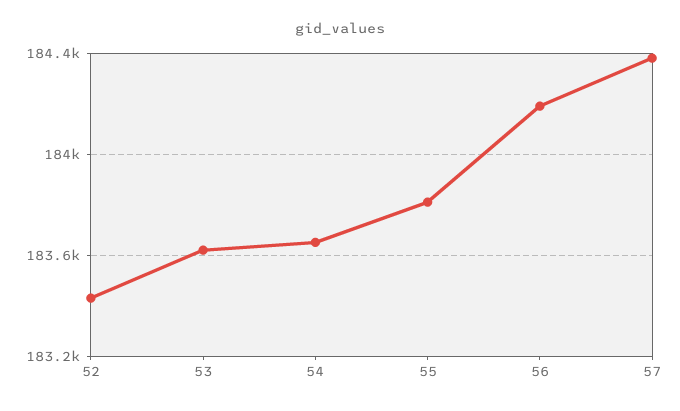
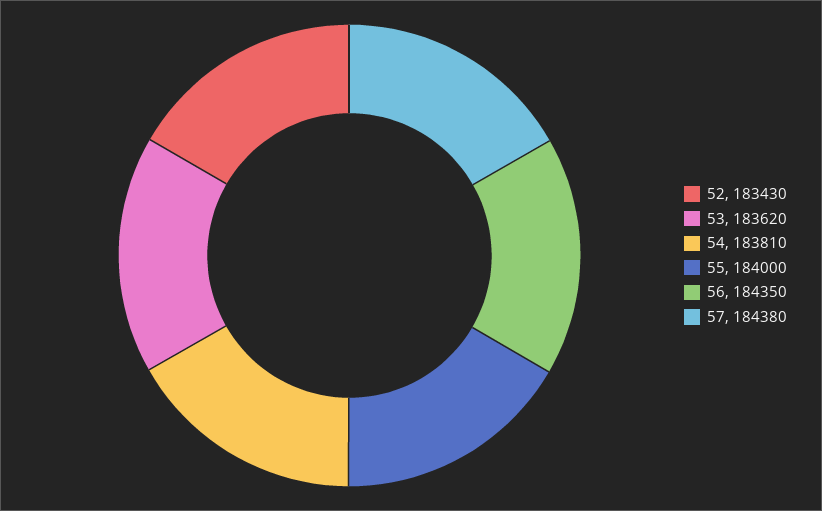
  {
    "52": 183430,
    "53": 183620,
-   "54": 183650,
+   "54": 183810,
-   "55": 183800,
+   "55": 184000,
-   "56": 184200,
+   "56": 184350,
    "57": 184380
  }

